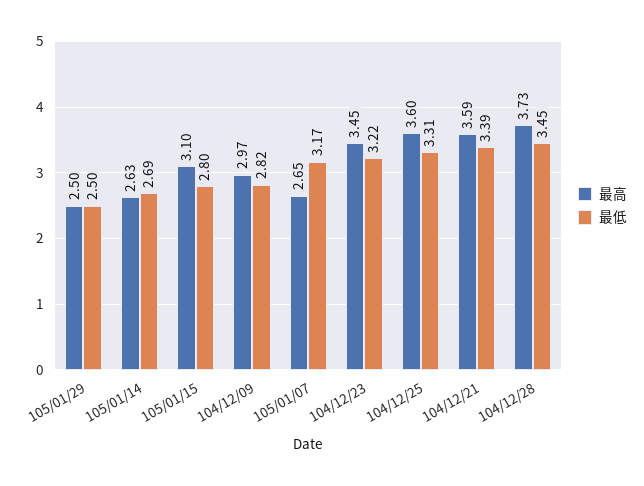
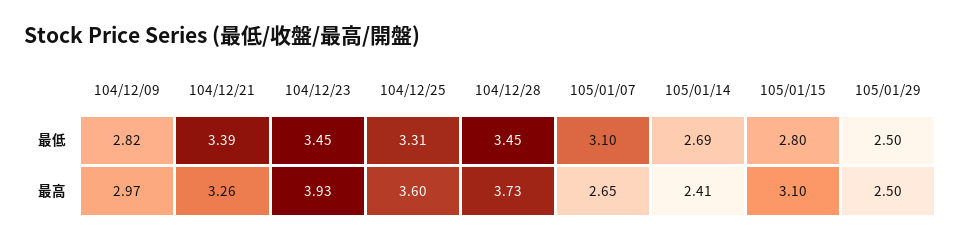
  {
    "最高": {
      "105/01/29": 2.5,
-     "105/01/14": 2.63,
+     "105/01/14": 2.41,
      "105/01/15": 3.1,
      "104/12/09": 2.97,
      "105/01/07": 2.65,
-     "104/12/23": 3.45,
+     "104/12/23": 3.93,
      "104/12/25": 3.6,
-     "104/12/21": 3.59,
+     "104/12/21": 3.26,
      "104/12/28": 3.73
    },
    "最低": {
      "105/01/29": 2.5,
      "105/01/14": 2.69,
      "105/01/15": 2.8,
      "104/12/09": 2.82,
-     "105/01/07": 3.17,
+     "105/01/07": 3.1,
-     "104/12/23": 3.22,
+     "104/12/23": 3.45,
      "104/12/25": 3.31,
      "104/12/21": 3.39,
      "104/12/28": 3.45
    }
  }

